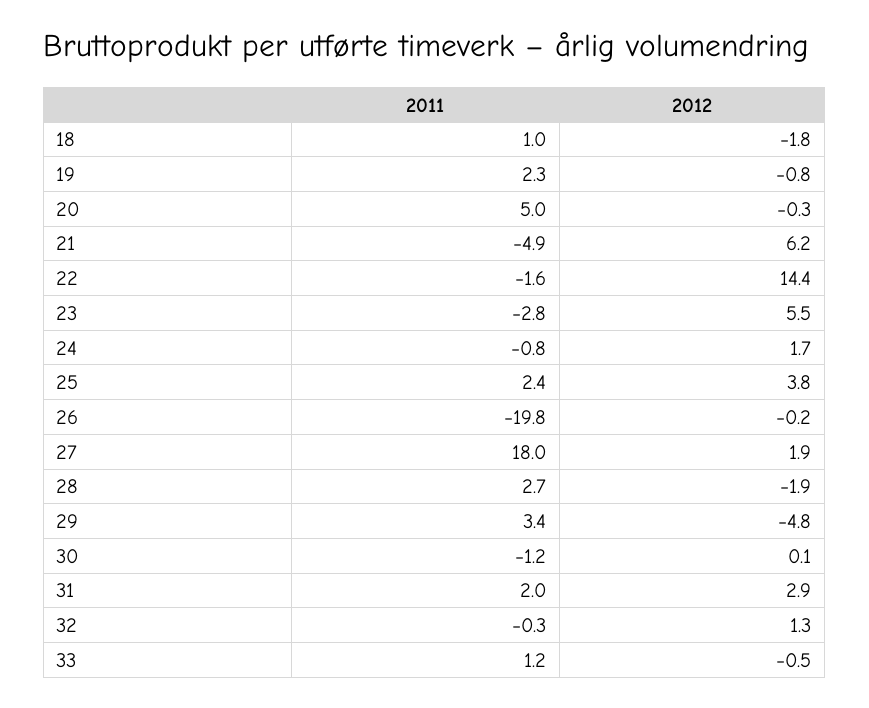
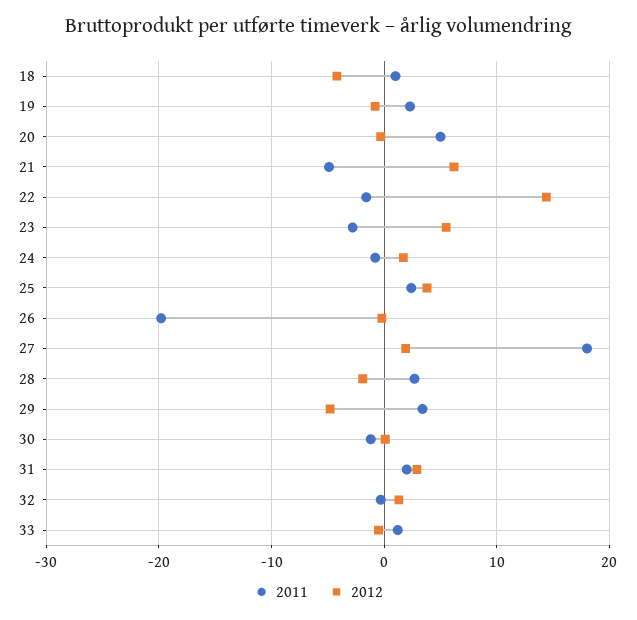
  {
    "2011": {
      "18": 1,
      "19": 2.3,
      "20": 5,
      "21": -4.9,
      "22": -1.6,
      "23": -2.8,
      "24": -0.8,
      "25": 2.4,
      "26": -19.8,
      "27": 18,
      "28": 2.7,
      "29": 3.4,
      "30": -1.2,
      "31": 2,
      "32": -0.3,
      "33": 1.2
    },
    "2012": {
-     "18": -1.8,
+     "18": -4,
      "19": -0.8,
      "20": -0.3,
      "21": 6.2,
      "22": 14.4,
      "23": 5.5,
      "24": 1.7,
      "25": 3.8,
      "26": -0.2,
      "27": 1.9,
      "28": -1.9,
      "29": -4.8,
      "30": 0.1,
      "31": 2.9,
      "32": 1.3,
      "33": -0.5
    }
  }

